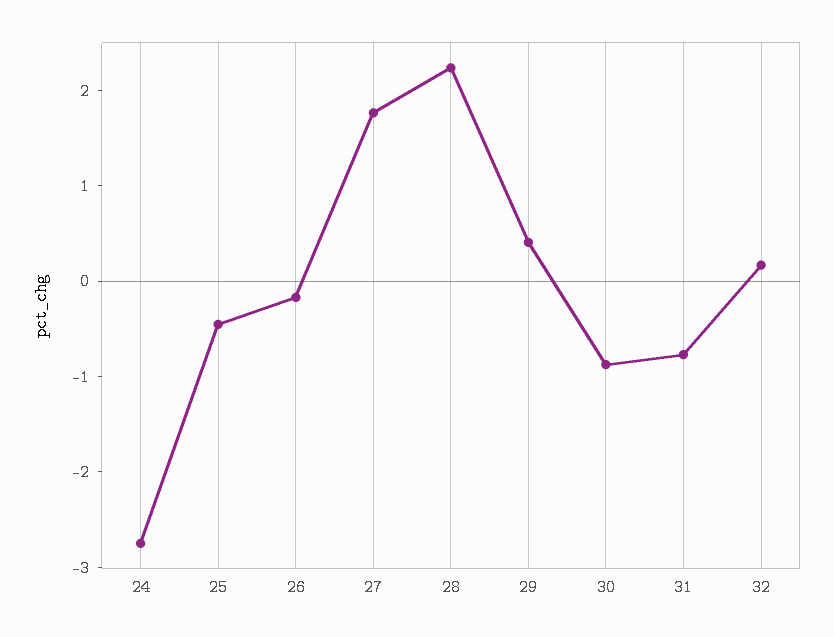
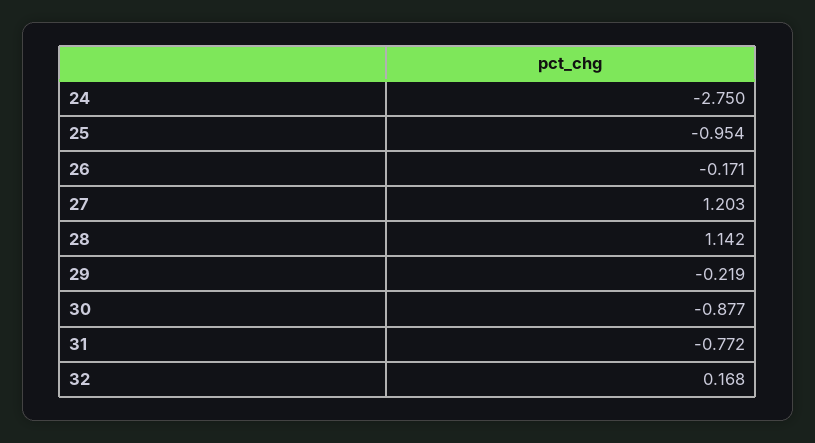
  {
    "24": -2.75,
-   "25": -0.4,
+   "25": -0.954,
    "26": -0.171,
-   "27": 1.8,
+   "27": 1.203,
-   "28": 2.2,
+   "28": 1.142,
-   "29": 0.4,
+   "29": -0.219,
    "30": -0.877,
    "31": -0.772,
    "32": 0.168
  }

